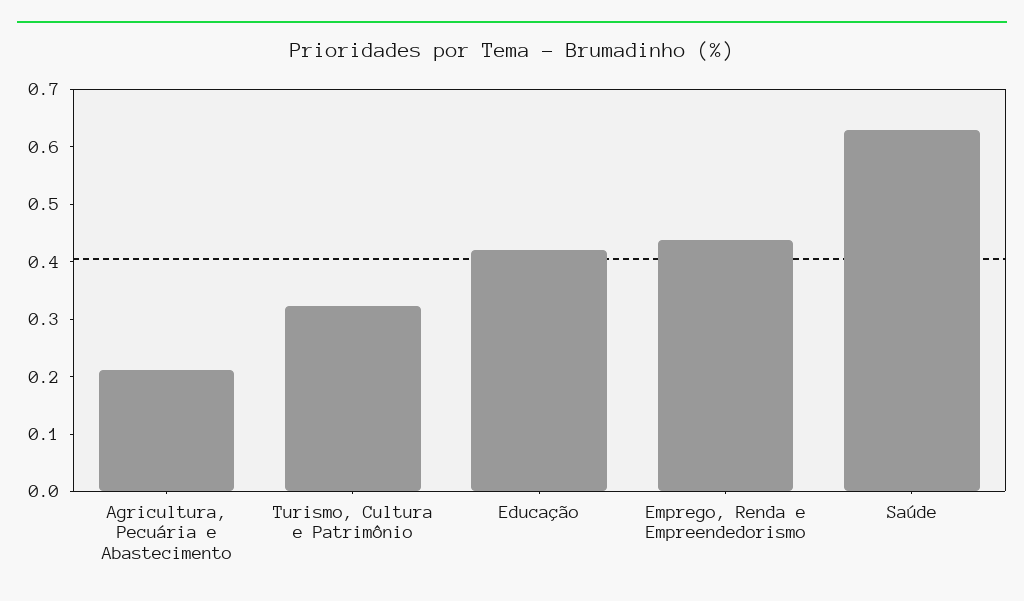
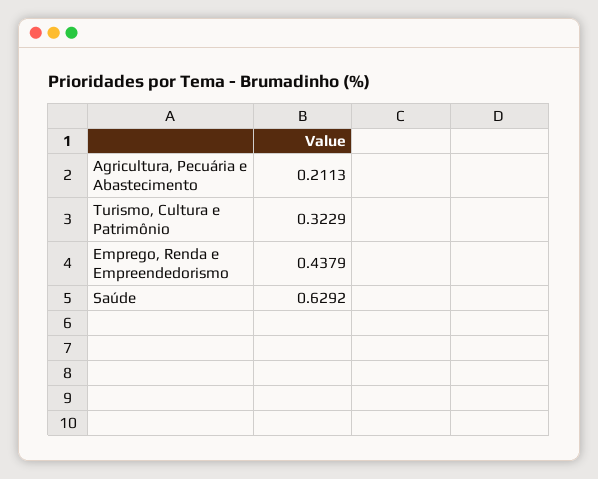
  {
    "Agricultura, Pecuária e Abastecimento": 0.2113,
    "Turismo, Cultura e Patrimônio": 0.3229,
-   "Educação": 0.42,
    "Emprego, Renda e Empreendedorismo": 0.4379,
    "Saúde": 0.6292
  }

